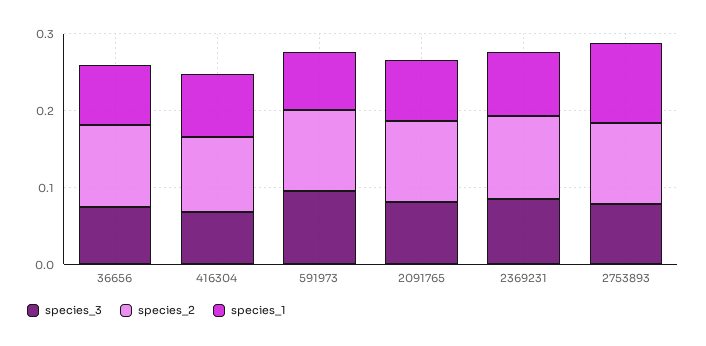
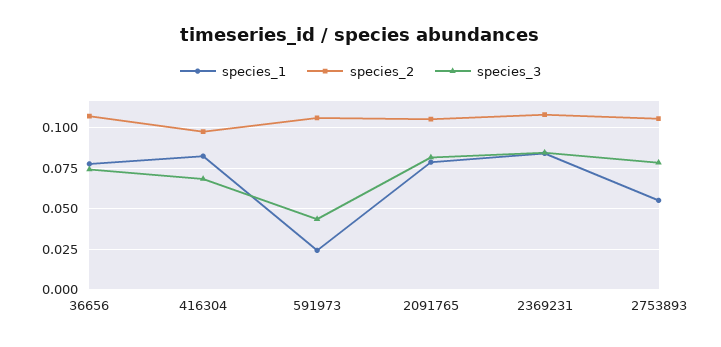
  {
    "species_3": {
      "36656": 0.075,
      "416304": 0.07,
-     "591973": 0.1,
+     "591973": 0.045,
      "2091765": 0.08,
      "2369231": 0.085,
      "2753893": 0.08
    },
    "species_2": {
      "36656": 0.105,
      "416304": 0.1,
      "591973": 0.105,
      "2091765": 0.105,
      "2369231": 0.11,
      "2753893": 0.105
    },
    "species_1": {
      "36656": 0.08,
      "416304": 0.085,
-     "591973": 0.08,
+     "591973": 0.025,
      "2091765": 0.08,
      "2369231": 0.085,
-     "2753893": 0.1
+     "2753893": 0.055
    }
  }

